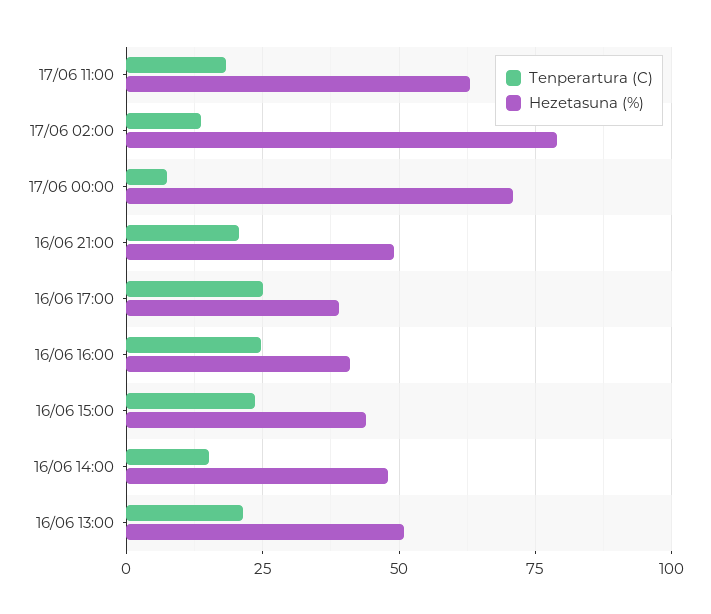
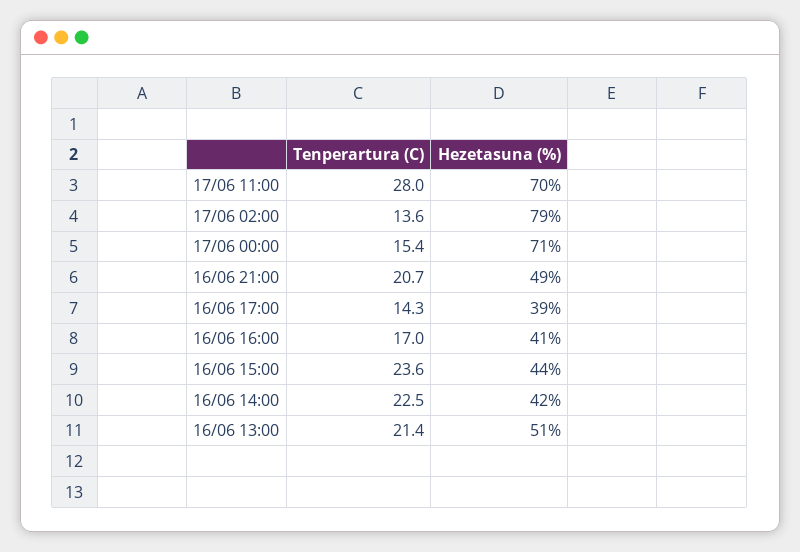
  {
    "Tenperartura (C)": {
-     "17/06 11:00": 17.5,
+     "17/06 11:00": 28,
      "17/06 02:00": 13.6,
-     "17/06 00:00": 7.5,
+     "17/06 00:00": 15.4,
      "16/06 21:00": 20.7,
-     "16/06 17:00": 25,
+     "16/06 17:00": 14.3,
-     "16/06 16:00": 25,
+     "16/06 16:00": 17,
      "16/06 15:00": 23.6,
-     "16/06 14:00": 15,
+     "16/06 14:00": 22.5,
      "16/06 13:00": 21.4
    },
    "Hezetasuna (%)": {
-     "17/06 11:00": 62.5,
+     "17/06 11:00": 70,
      "17/06 02:00": 79,
      "17/06 00:00": 71,
      "16/06 21:00": 49,
      "16/06 17:00": 39,
      "16/06 16:00": 41,
      "16/06 15:00": 44,
-     "16/06 14:00": 47.5,
+     "16/06 14:00": 42,
      "16/06 13:00": 51
    }
  }

